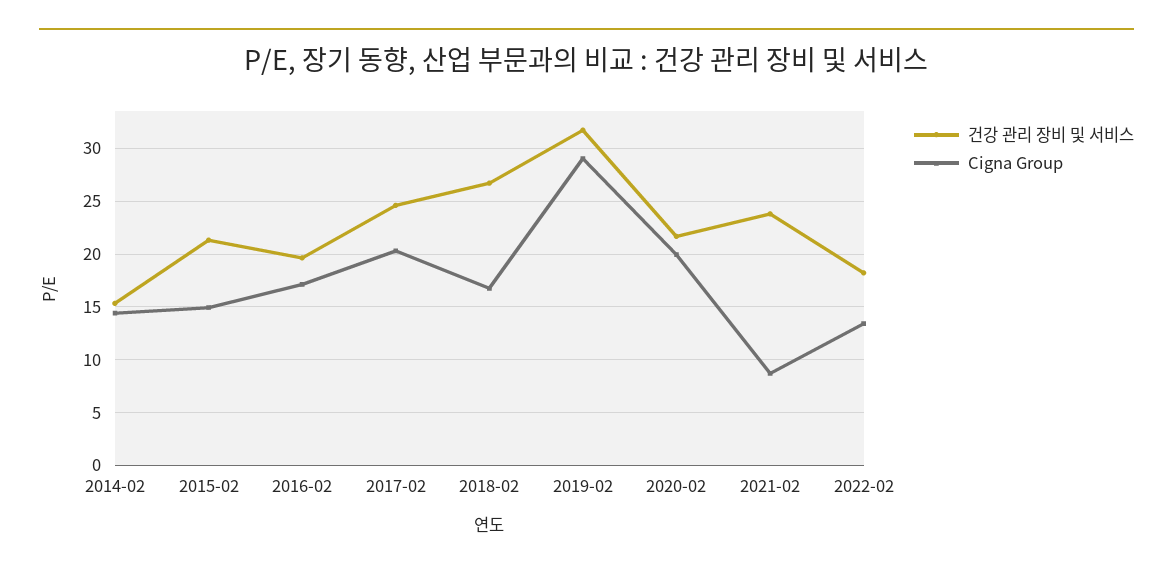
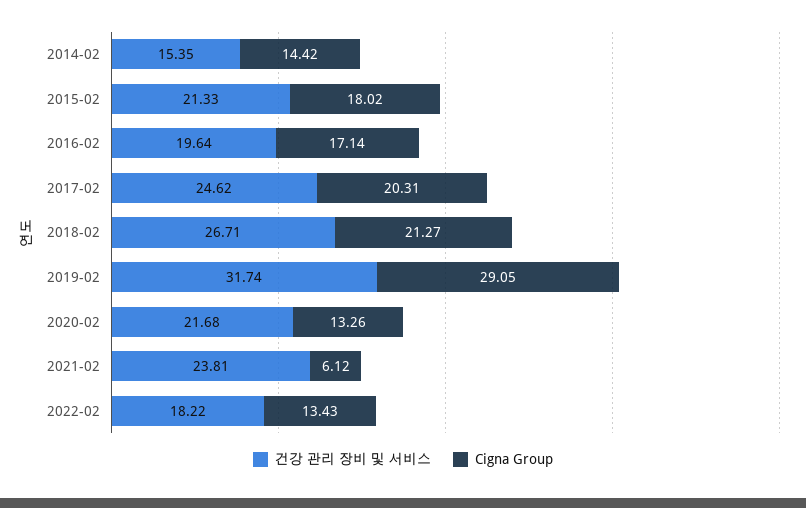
  {
    "건강 관리 장비 및 서비스": {
      "2014-02": 15.35,
      "2015-02": 21.33,
      "2016-02": 19.64,
      "2017-02": 24.62,
      "2018-02": 26.71,
      "2019-02": 31.74,
      "2020-02": 21.68,
      "2021-02": 23.81,
      "2022-02": 18.22
    },
    "Cigna Group": {
      "2014-02": 14.42,
-     "2015-02": 15,
+     "2015-02": 18.02,
      "2016-02": 17.14,
      "2017-02": 20.31,
-     "2018-02": 17,
+     "2018-02": 21.27,
      "2019-02": 29.05,
-     "2020-02": 20,
+     "2020-02": 13.26,
-     "2021-02": 9,
+     "2021-02": 6.12,
      "2022-02": 13.43
    }
  }

